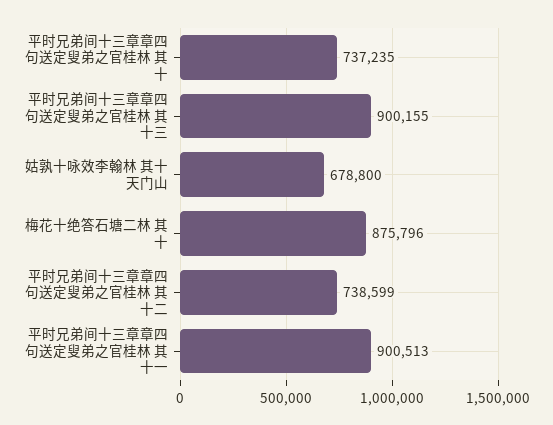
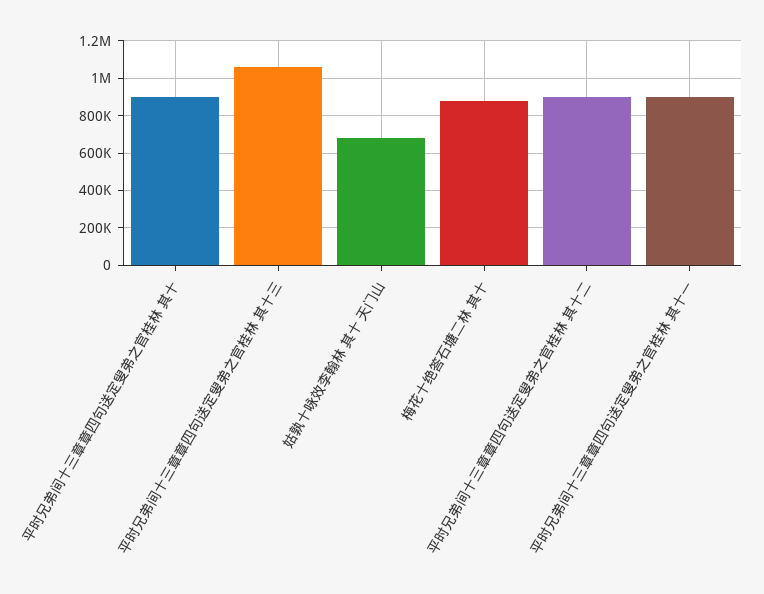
  {
-   "平时兄弟间十三章章四句送定叟弟之官桂林 其十": 737235,
+   "平时兄弟间十三章章四句送定叟弟之官桂林 其十": 900000,
-   "平时兄弟间十三章章四句送定叟弟之官桂林 其十三": 900155,
+   "平时兄弟间十三章章四句送定叟弟之官桂林 其十三": 1050000,
    "姑孰十咏效李翰林 其十 天门山": 678800,
    "梅花十绝答石塘二林 其十": 875796,
-   "平时兄弟间十三章章四句送定叟弟之官桂林 其十二": 738599,
+   "平时兄弟间十三章章四句送定叟弟之官桂林 其十二": 900000,
    "平时兄弟间十三章章四句送定叟弟之官桂林 其十一": 900513
  }

